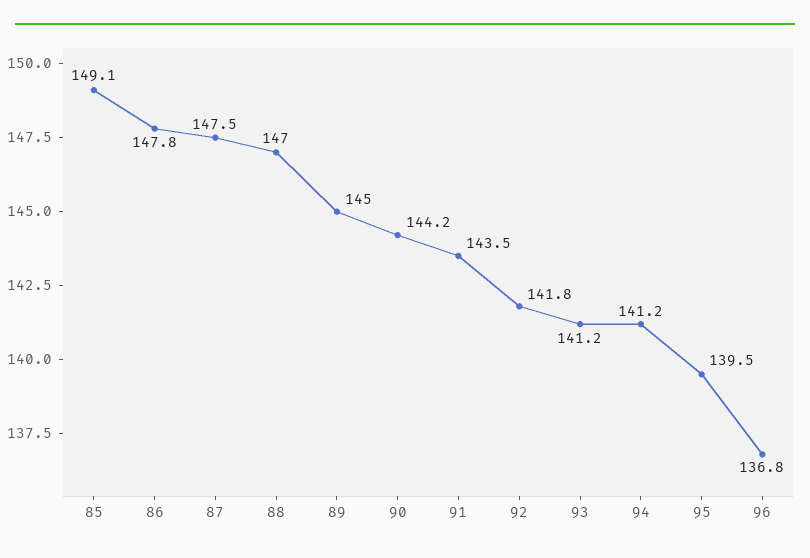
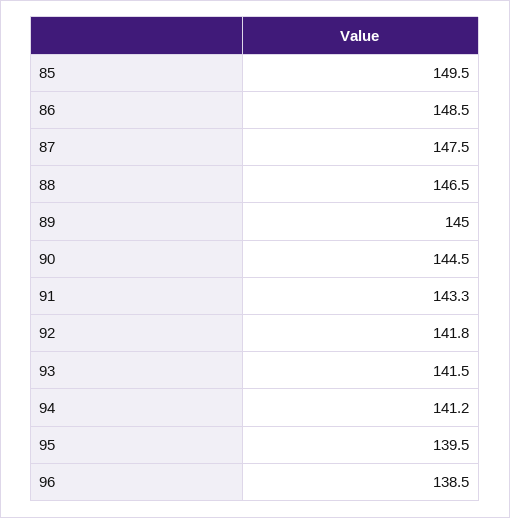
  {
-   "85": 149.1,
+   "85": 149.5,
-   "86": 147.8,
+   "86": 148.5,
    "87": 147.5,
-   "88": 147,
+   "88": 146.5,
    "89": 145,
-   "90": 144.2,
+   "90": 144.5,
-   "91": 143.5,
+   "91": 143.3,
    "92": 141.8,
-   "93": 141.2,
+   "93": 141.5,
    "94": 141.2,
    "95": 139.5,
-   "96": 136.8
+   "96": 138.5
  }

